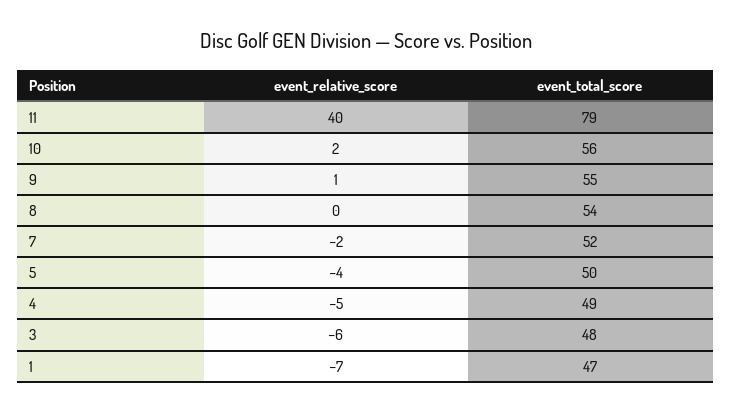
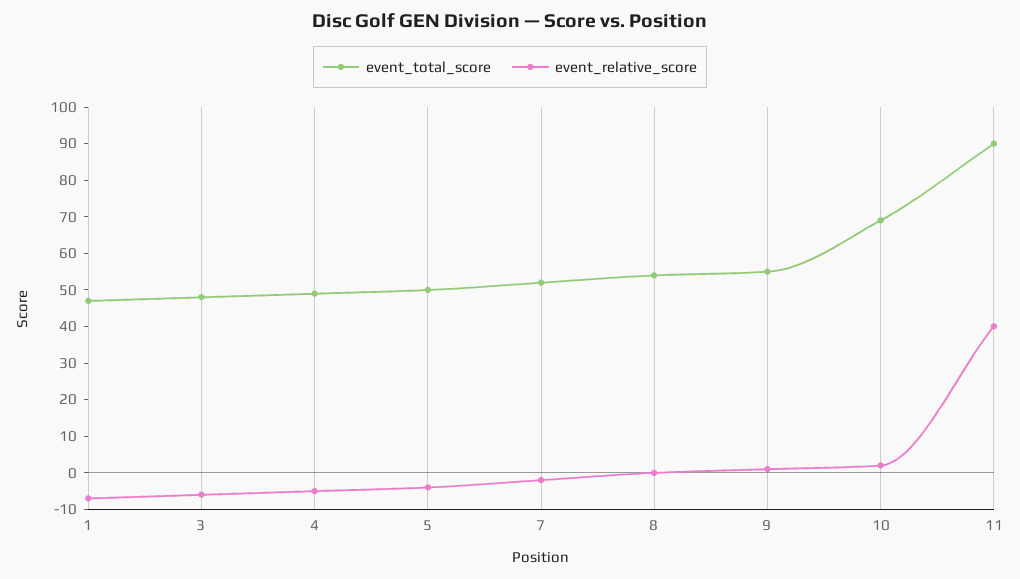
  {
    "event_relative_score": {
      "11": 40,
      "10": 2,
      "9": 1,
      "8": 0,
      "7": -2,
      "5": -4,
      "4": -5,
      "3": -6,
      "1": -7
    },
    "event_total_score": {
-     "11": 79,
+     "11": 90,
-     "10": 56,
+     "10": 70,
      "9": 55,
      "8": 54,
      "7": 52,
      "5": 50,
      "4": 49,
      "3": 48,
      "1": 47
    }
  }

